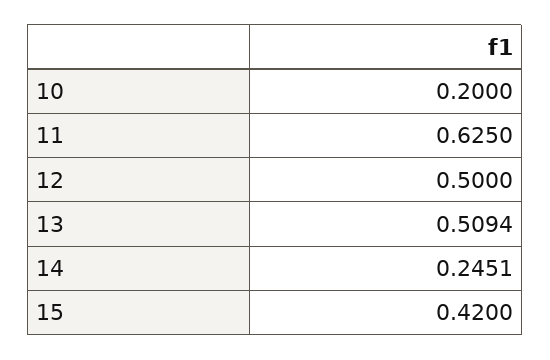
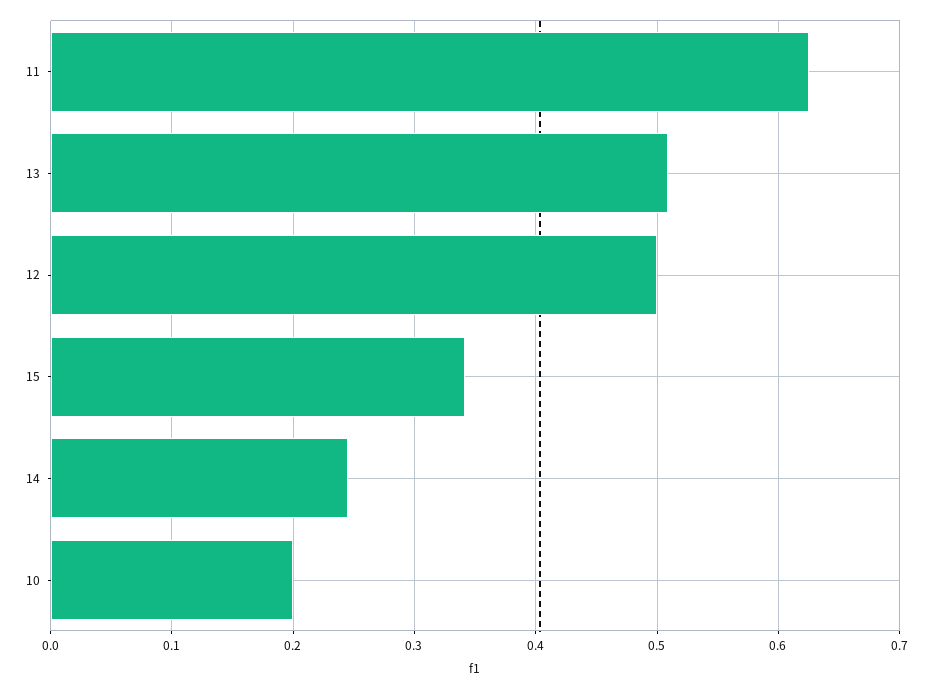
  {
    "10": 0.2,
    "11": 0.625,
    "12": 0.5,
    "13": 0.5094,
    "14": 0.2451,
-   "15": 0.42
+   "15": 0.34
  }

